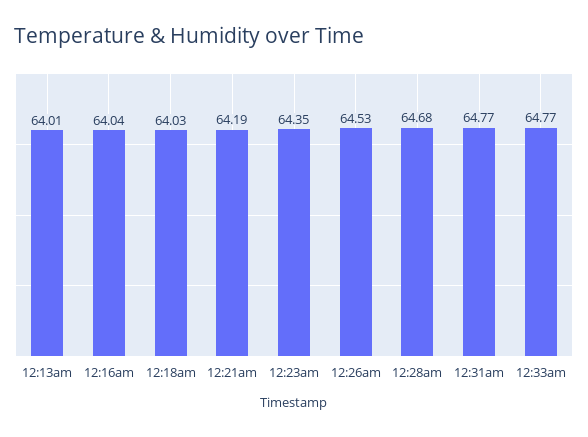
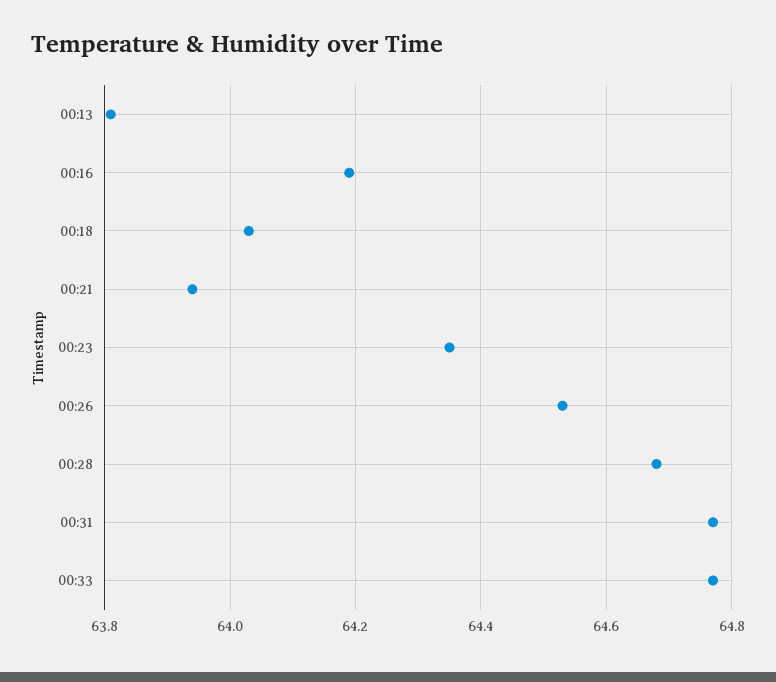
  {
-   "12:13am": 64.01,
+   "12:13am": 63.8,
-   "12:16am": 64.04,
+   "12:16am": 64.2,
    "12:18am": 64.03,
-   "12:21am": 64.19,
+   "12:21am": 63.95,
    "12:23am": 64.35,
    "12:26am": 64.53,
    "12:28am": 64.68,
    "12:31am": 64.77,
    "12:33am": 64.77
  }

